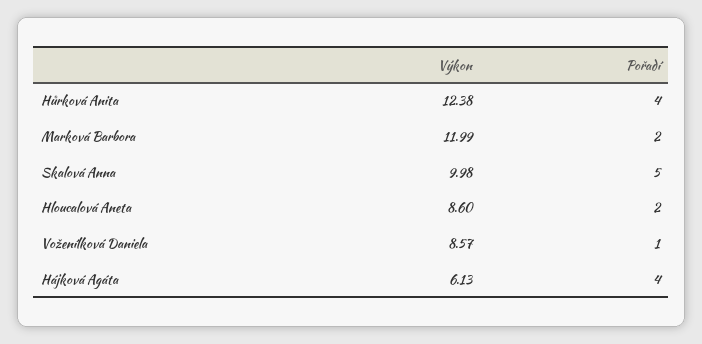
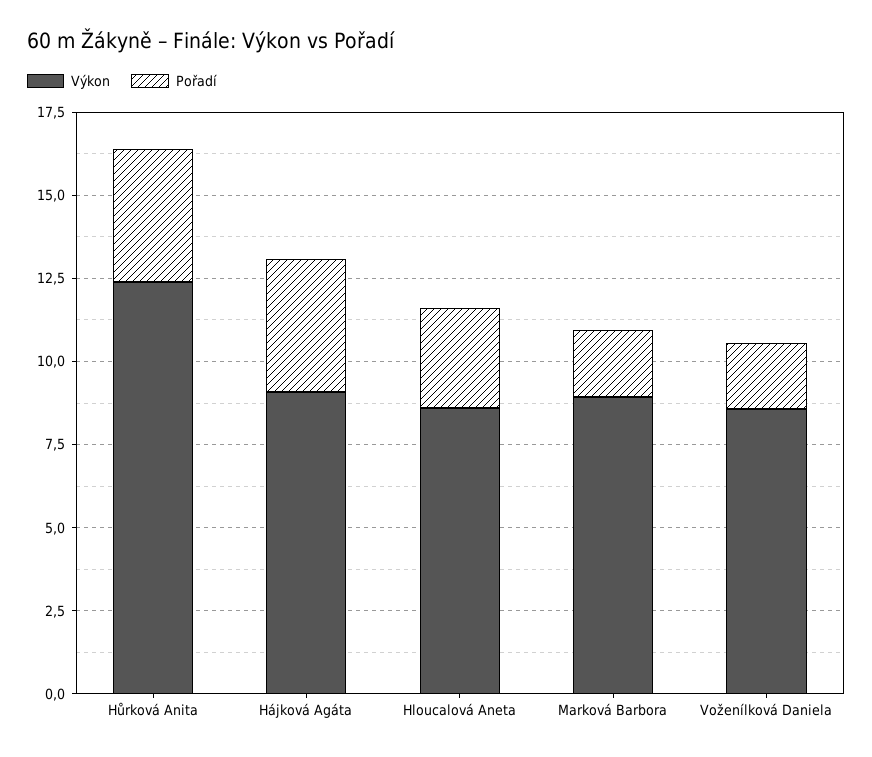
  {
    "Výkon": {
      "Hůrková Anita": 12.38,
-     "Marková Barbora": 11.99,
+     "Marková Barbora": 9,
-     "Skalová Anna": 9.98,
      "Hloucalová Aneta": 8.6,
      "Voženílková Daniela": 8.57,
-     "Hájková Agáta": 6.13
+     "Hájková Agáta": 9
    },
    "Pořadí": {
      "Hůrková Anita": 4,
      "Marková Barbora": 2,
-     "Skalová Anna": 5,
-     "Hloucalová Aneta": 2,
+     "Hloucalová Aneta": 3,
-     "Voženílková Daniela": 1,
+     "Voženílková Daniela": 2,
      "Hájková Agáta": 4
    }
  }

